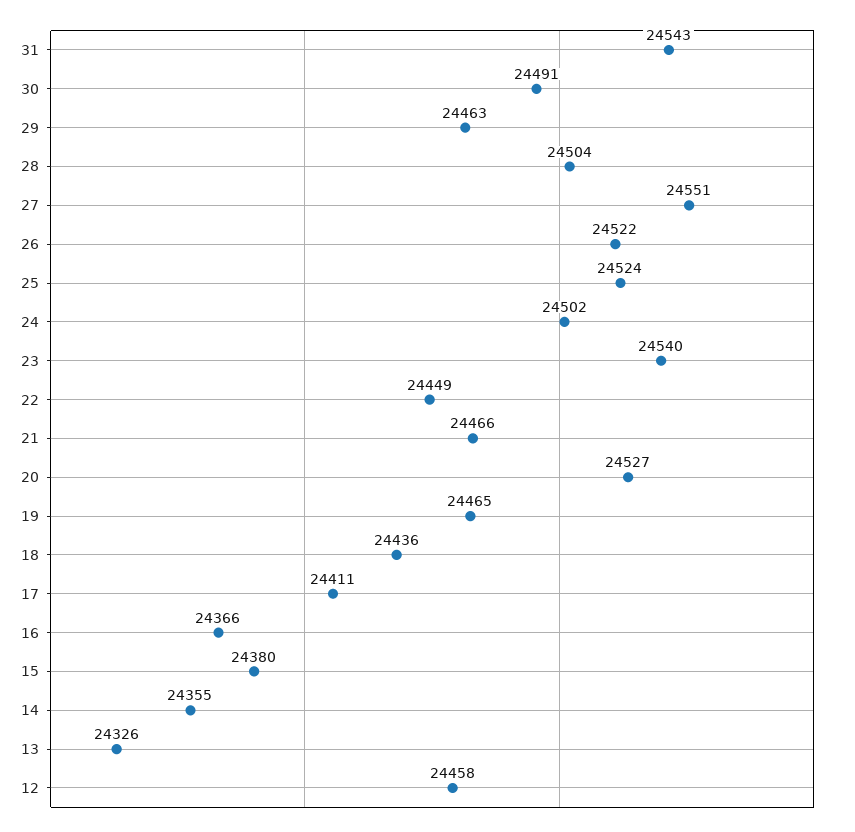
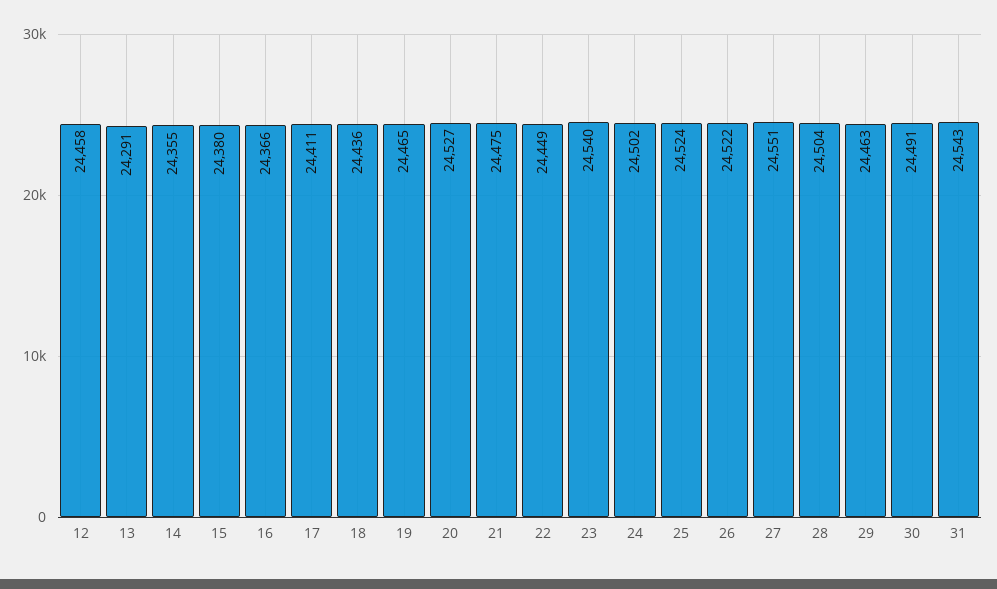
  {
    "31": 24543,
    "30": 24491,
    "29": 24463,
    "28": 24504,
    "27": 24551,
    "26": 24522,
    "25": 24524,
    "24": 24502,
    "23": 24540,
    "22": 24449,
-   "21": 24466,
+   "21": 24475,
    "20": 24527,
    "19": 24465,
    "18": 24436,
    "17": 24411,
    "16": 24366,
    "15": 24380,
    "14": 24355,
-   "13": 24326,
+   "13": 24291,
    "12": 24458
  }

